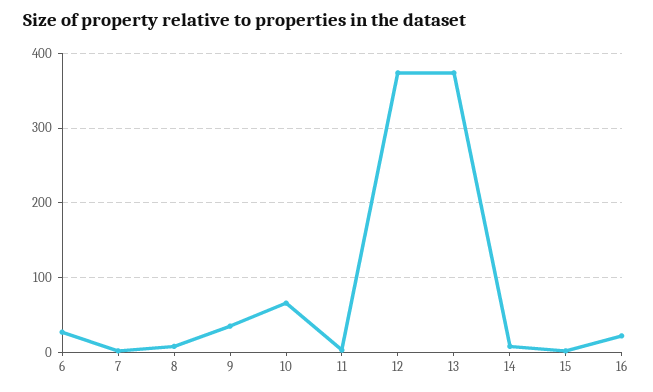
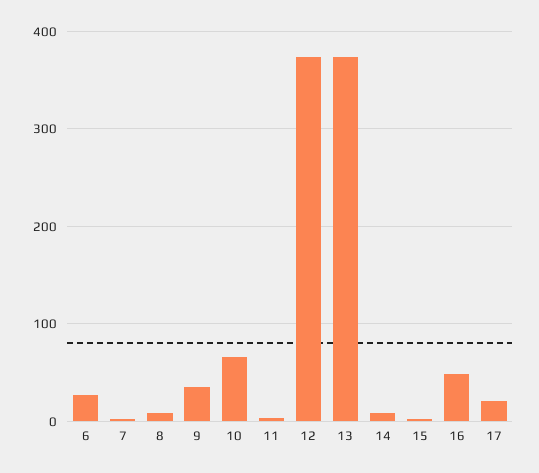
  {
    "6": 30,
    "7": 0,
    "8": 10,
    "9": 40,
    "10": 70,
    "11": 0,
    "12": 370,
    "13": 370,
    "14": 10,
    "15": 0,
-   "16": 20
+   "16": 50,
+   "17": 20
  }

